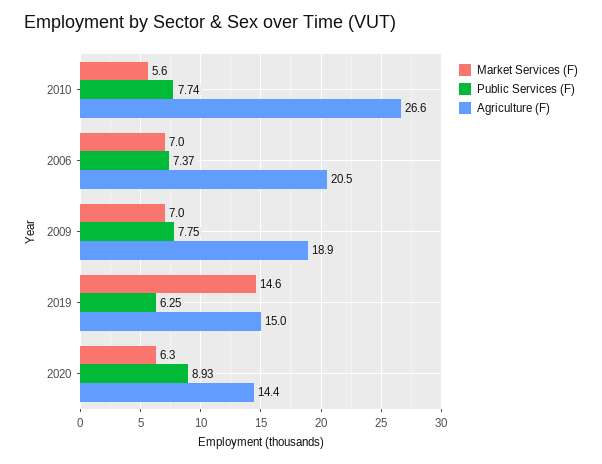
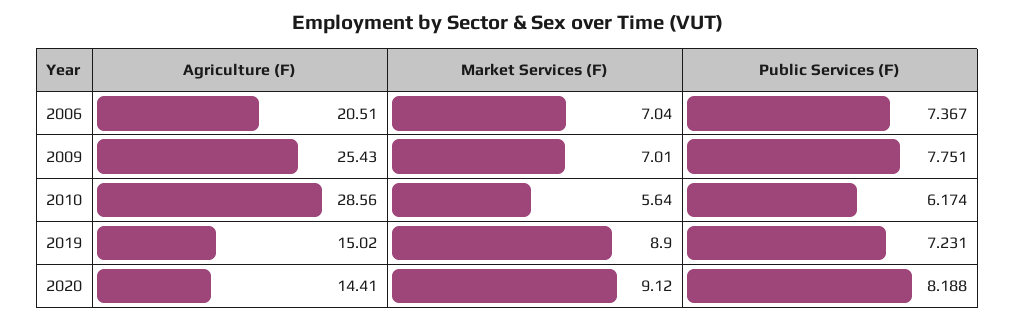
  {
    "Market Services (F)": {
      "2010": 5.64,
      "2006": 7.04,
      "2009": 7.01,
-     "2019": 14.6,
+     "2019": 8.9,
-     "2020": 6.3
+     "2020": 9.12
    },
    "Public Services (F)": {
-     "2010": 7.74,
+     "2010": 6.174,
      "2006": 7.367,
      "2009": 7.751,
-     "2019": 6.25,
+     "2019": 7.231,
-     "2020": 8.93
+     "2020": 8.188
    },
    "Agriculture (F)": {
-     "2010": 26.6,
+     "2010": 28.56,
      "2006": 20.51,
-     "2009": 18.9,
+     "2009": 25.43,
      "2019": 15.02,
      "2020": 14.41
    }
  }

